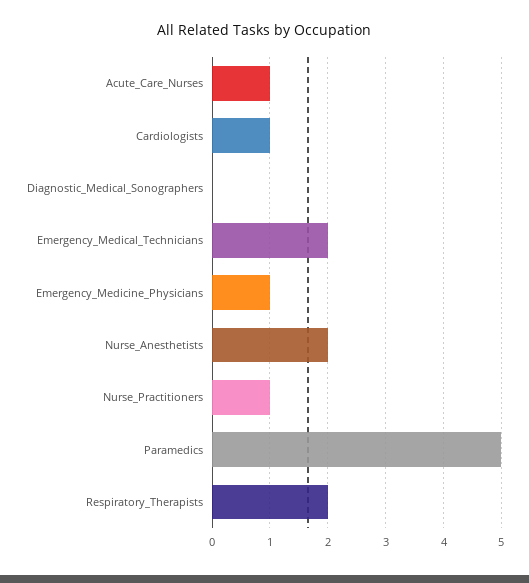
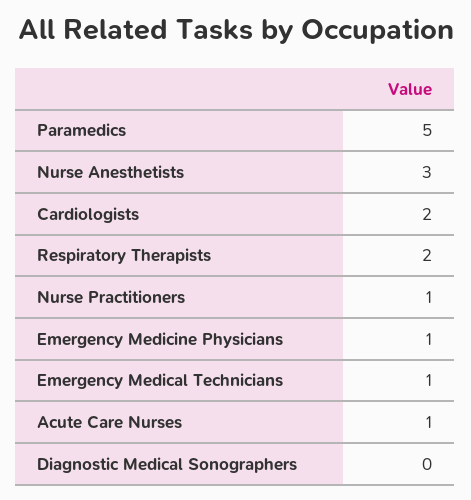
  {
    "Acute_Care_Nurses": 1,
-   "Cardiologists": 1,
+   "Cardiologists": 2,
    "Diagnostic_Medical_Sonographers": 0,
-   "Emergency_Medical_Technicians": 2,
+   "Emergency_Medical_Technicians": 1,
    "Emergency_Medicine_Physicians": 1,
-   "Nurse_Anesthetists": 2,
+   "Nurse_Anesthetists": 3,
    "Nurse_Practitioners": 1,
    "Paramedics": 5,
    "Respiratory_Therapists": 2
  }

